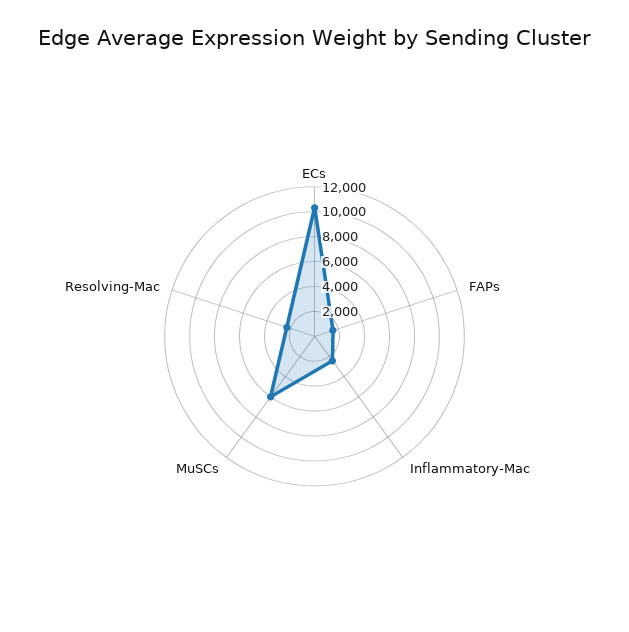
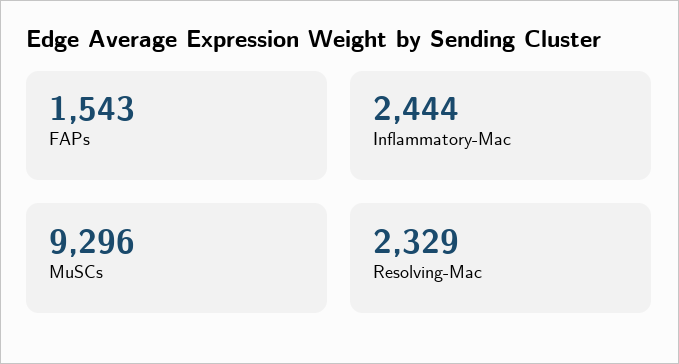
  {
-   "ECs": 10000,
    "FAPs": 1543,
    "Inflammatory-Mac": 2444,
-   "MuSCs": 6000,
+   "MuSCs": 9296,
    "Resolving-Mac": 2329
  }

